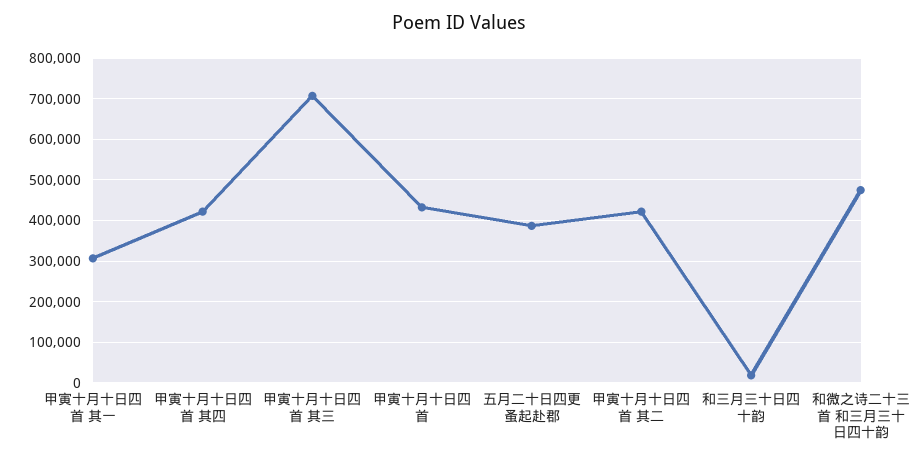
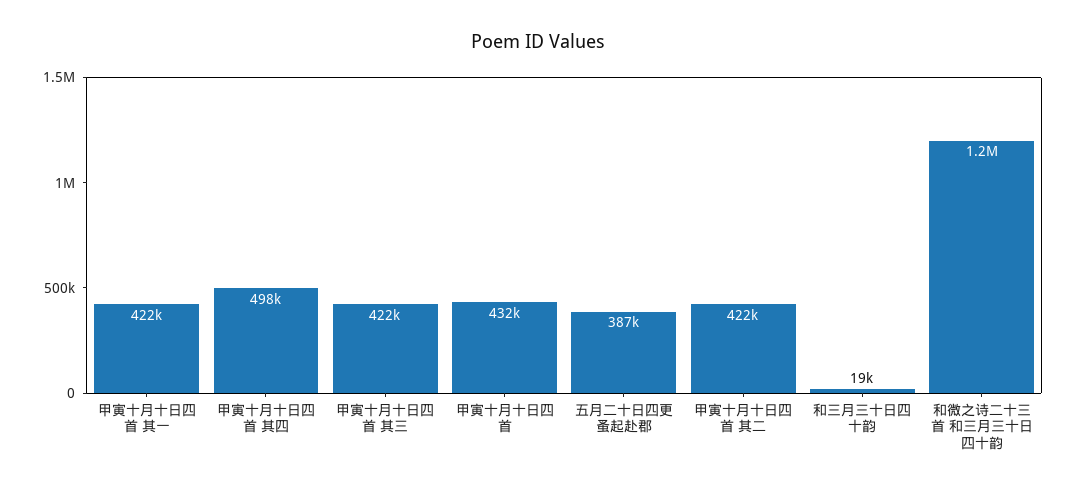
  {
-   "甲寅十月十日四首 其一": 300000,
+   "甲寅十月十日四首 其一": 422000,
-   "甲寅十月十日四首 其四": 420000,
+   "甲寅十月十日四首 其四": 498000,
-   "甲寅十月十日四首 其三": 700000,
+   "甲寅十月十日四首 其三": 422000,
    "甲寅十月十日四首": 432000,
    "五月二十日四更蚤起赴郡": 387000,
    "甲寅十月十日四首 其二": 422000,
    "和三月三十日四十韵": 19000,
-   "和微之诗二十三首 和三月三十日四十韵": 480000
+   "和微之诗二十三首 和三月三十日四十韵": 1200000
  }

